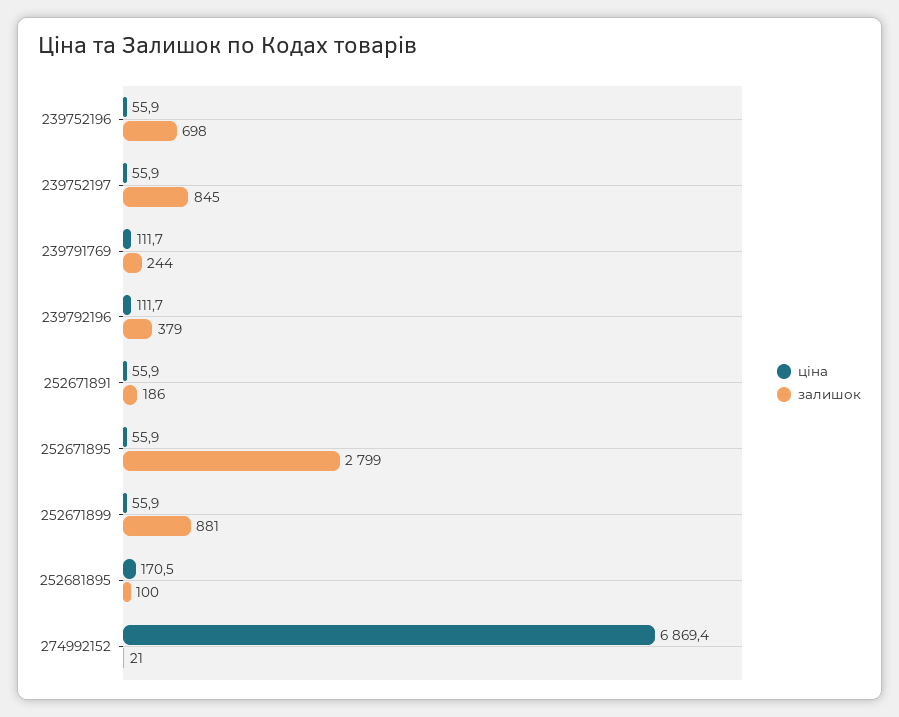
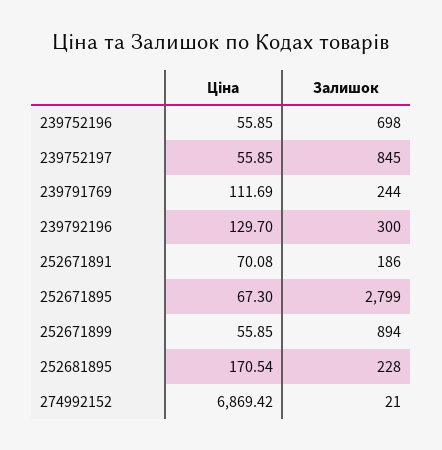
  {
    "ціна": {
      "239752196": 55.85,
      "239752197": 55.85,
      "239791769": 111.69,
-     "239792196": 111.7,
+     "239792196": 129.7,
-     "252671891": 55.9,
+     "252671891": 70.08,
-     "252671895": 55.9,
+     "252671895": 67.3,
      "252671899": 55.85,
      "252681895": 170.54,
      "274992152": 6869.42
    },
    "залишок": {
      "239752196": 698,
      "239752197": 845,
      "239791769": 244,
-     "239792196": 379,
+     "239792196": 300,
      "252671891": 186,
      "252671895": 2799,
-     "252671899": 881,
+     "252671899": 894,
-     "252681895": 100,
+     "252681895": 228,
      "274992152": 21
    }
  }

